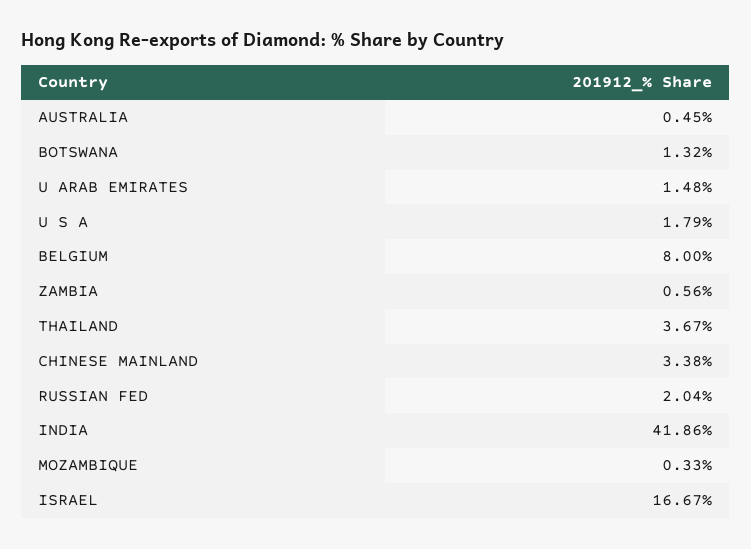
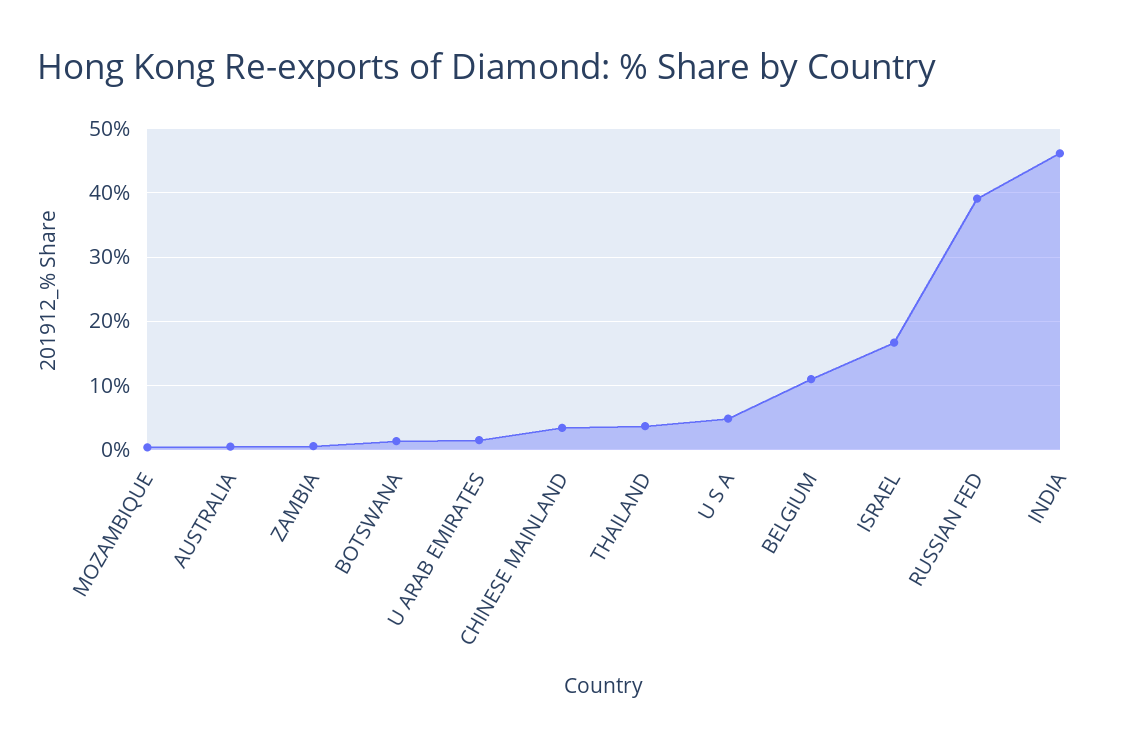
  {
    "AUSTRALIA": 0.45,
    "BOTSWANA": 1.32,
    "U ARAB EMIRATES": 1.48,
-   "U S A": 1.79,
+   "U S A": 5,
-   "BELGIUM": 8,
+   "BELGIUM": 11,
    "ZAMBIA": 0.56,
    "THAILAND": 3.67,
    "CHINESE MAINLAND": 3.38,
-   "RUSSIAN FED": 2.04,
+   "RUSSIAN FED": 39,
-   "INDIA": 41.86,
+   "INDIA": 46,
    "MOZAMBIQUE": 0.33,
    "ISRAEL": 16.67
  }

